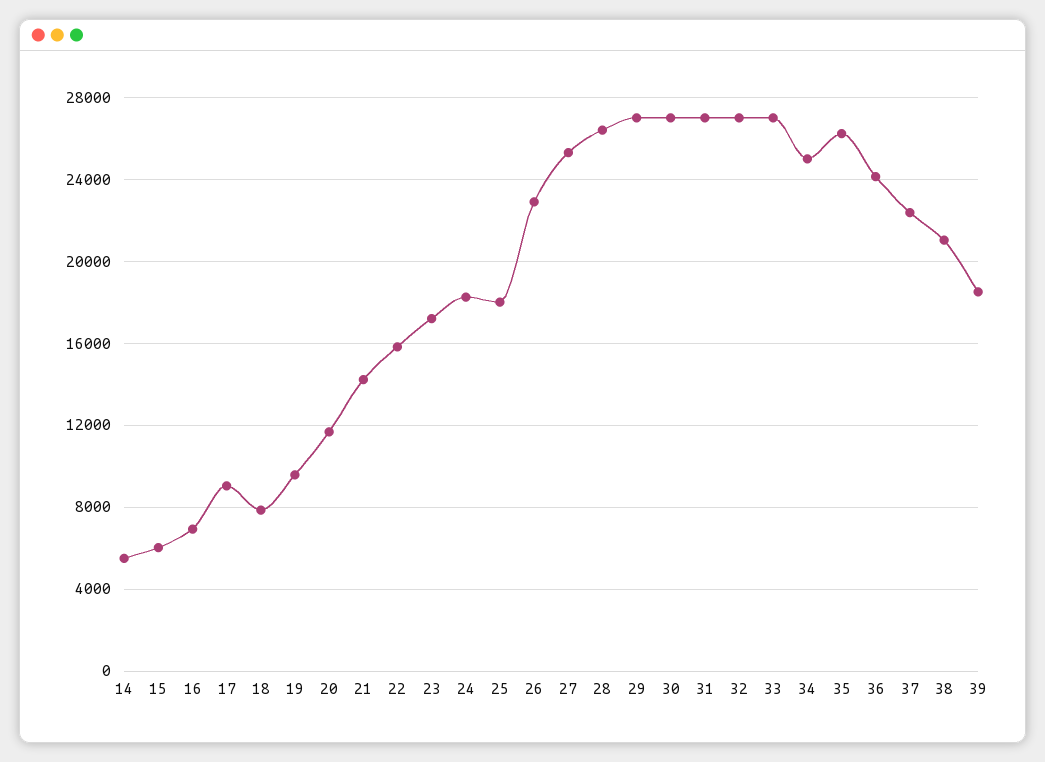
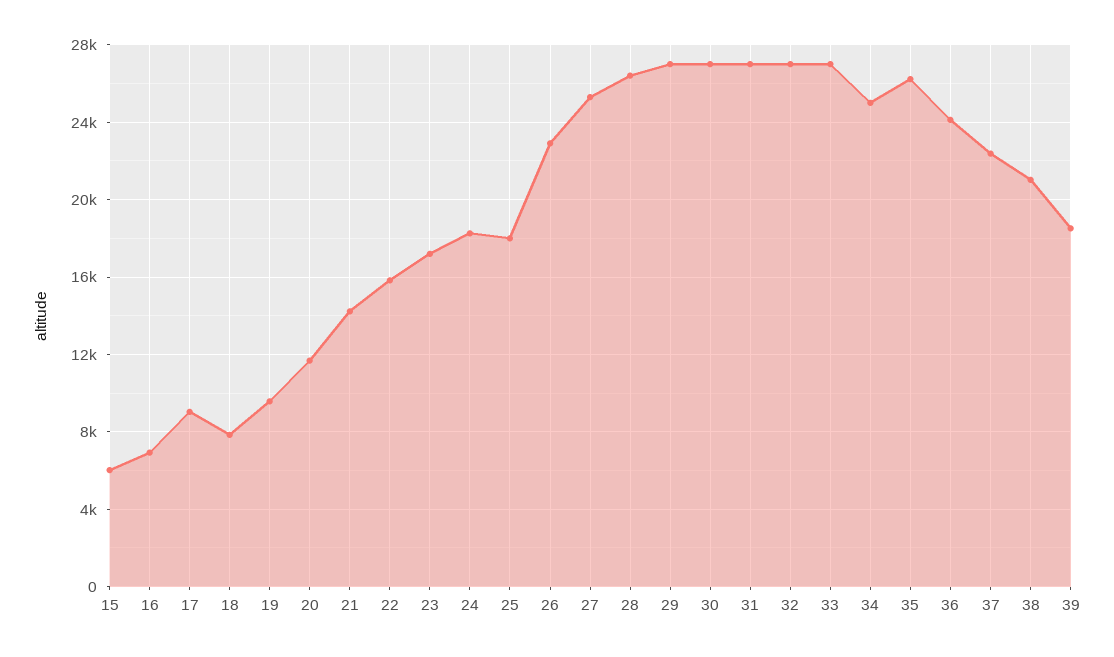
  {
-   "14": 5500,
    "15": 6000,
    "16": 7000,
    "17": 9000,
    "18": 8000,
    "19": 9500,
    "20": 11500,
    "21": 14000,
    "22": 16000,
    "23": 17000,
    "24": 18500,
    "25": 18000,
    "26": 23000,
    "27": 25500,
    "28": 26500,
    "29": 27000,
    "30": 27000,
    "31": 27000,
    "32": 27000,
    "33": 27000,
    "34": 25000,
    "35": 26000,
    "36": 24000,
    "37": 22500,
    "38": 21000,
    "39": 18500
  }

